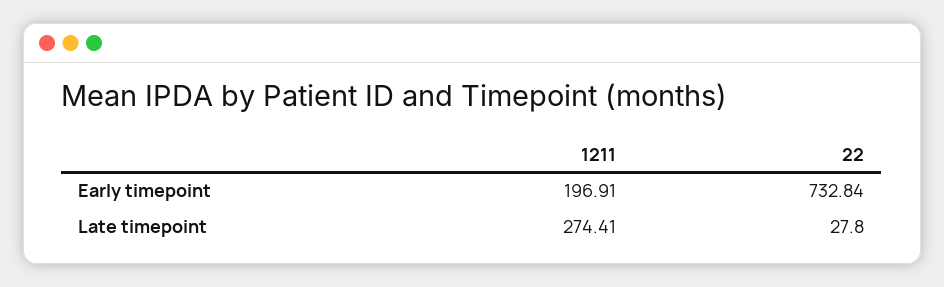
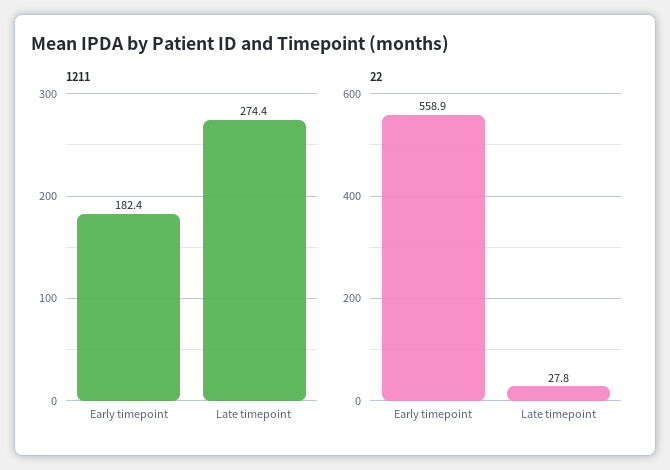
  {
    "1211": {
-     "Early timepoint": 196.91,
+     "Early timepoint": 182.4,
      "Late timepoint": 274.41
    },
    "22": {
-     "Early timepoint": 732.84,
+     "Early timepoint": 558.9,
      "Late timepoint": 27.8
    }
  }

